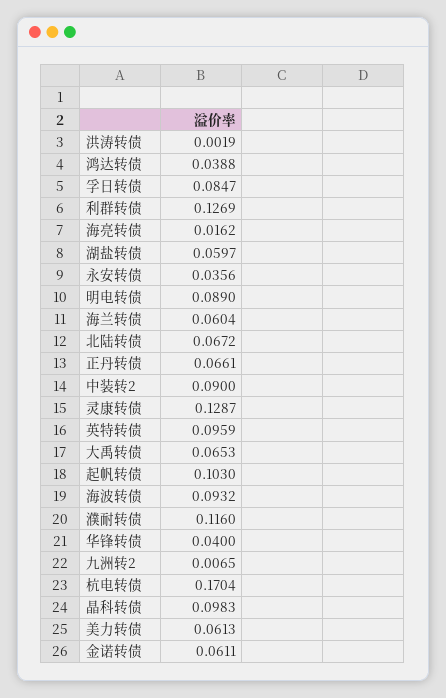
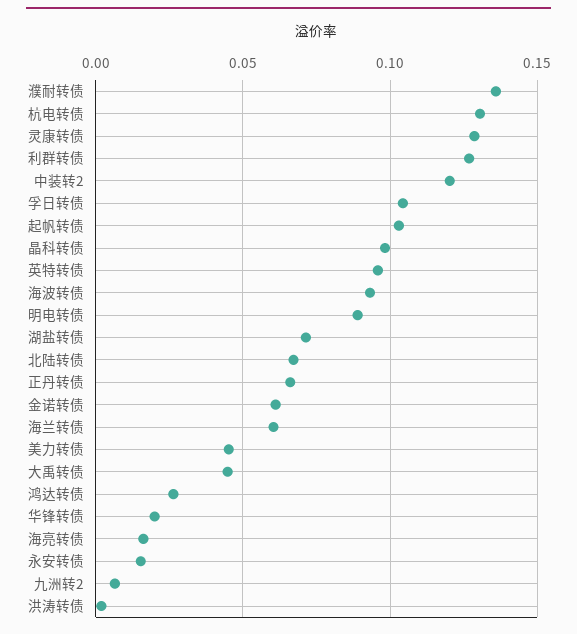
  {
    "洪涛转债": 0.0019,
-   "鸿达转债": 0.0388,
+   "鸿达转债": 0.025,
-   "孚日转债": 0.0847,
+   "孚日转债": 0.105,
    "利群转债": 0.1269,
    "海亮转债": 0.0162,
-   "湖盐转债": 0.0597,
+   "湖盐转债": 0.07,
-   "永安转债": 0.0356,
+   "永安转债": 0.015,
    "明电转债": 0.089,
    "海兰转债": 0.0604,
    "北陆转债": 0.0672,
    "正丹转债": 0.0661,
-   "中装转2": 0.09,
+   "中装转2": 0.12,
    "灵康转债": 0.1287,
    "英特转债": 0.0959,
-   "大禹转债": 0.0653,
+   "大禹转债": 0.045,
    "起帆转债": 0.103,
    "海波转债": 0.0932,
-   "濮耐转债": 0.116,
+   "濮耐转债": 0.135,
-   "华锋转债": 0.04,
+   "华锋转债": 0.02,
    "九洲转2": 0.0065,
-   "杭电转债": 0.1704,
+   "杭电转债": 0.13,
    "晶科转债": 0.0983,
-   "美力转债": 0.0613,
+   "美力转债": 0.045,
    "金诺转债": 0.0611
  }

